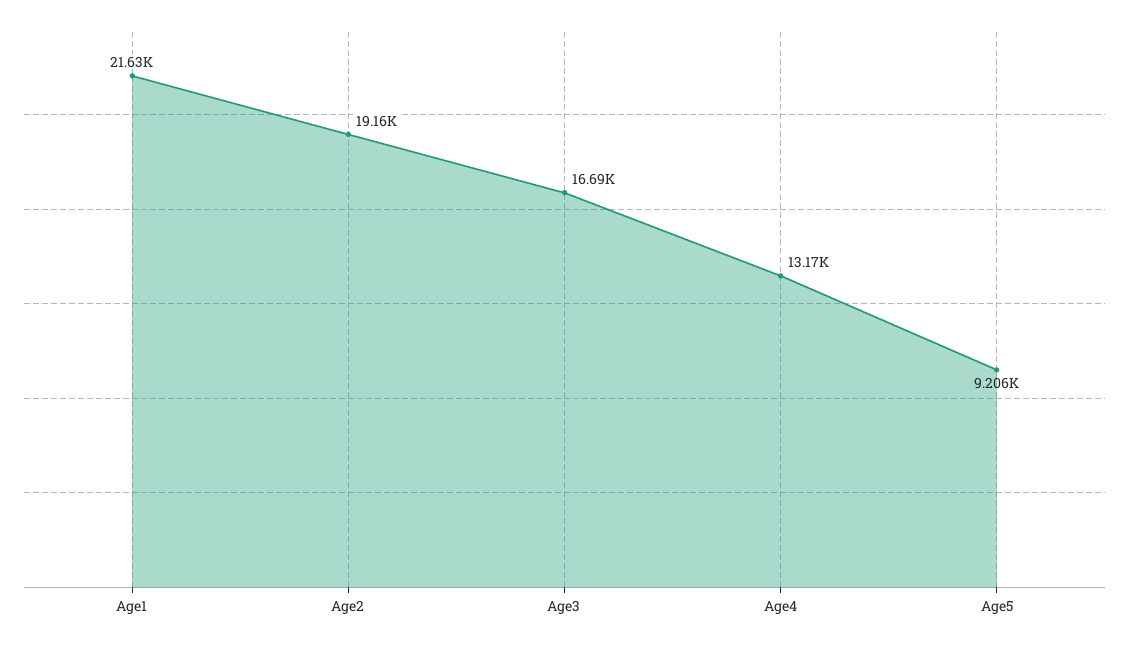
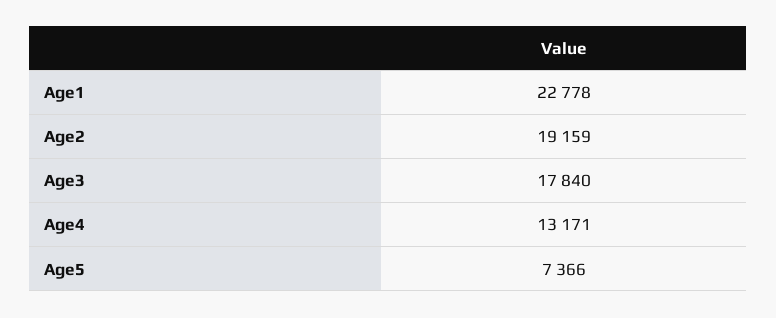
  {
-   "Age1": 21630,
+   "Age1": 22778,
    "Age2": 19159,
-   "Age3": 16690,
+   "Age3": 17840,
    "Age4": 13171,
-   "Age5": 9206
+   "Age5": 7366
  }

